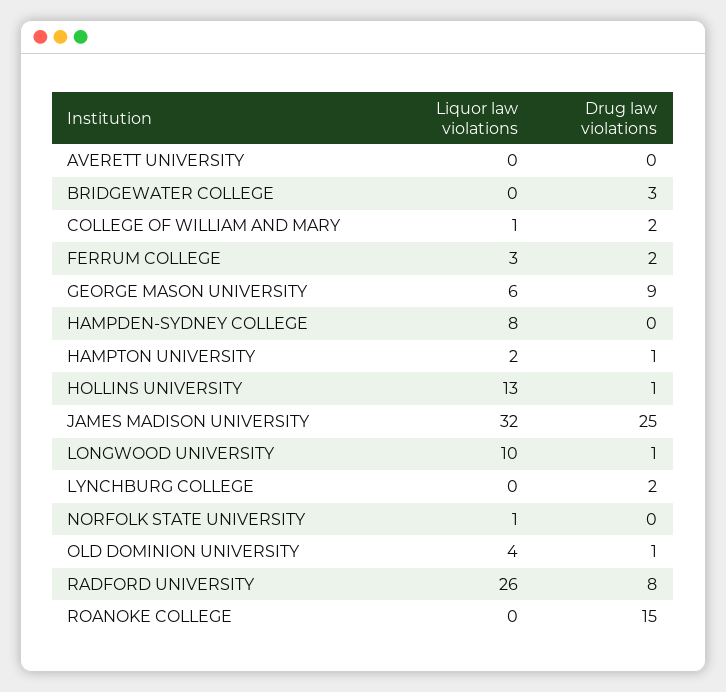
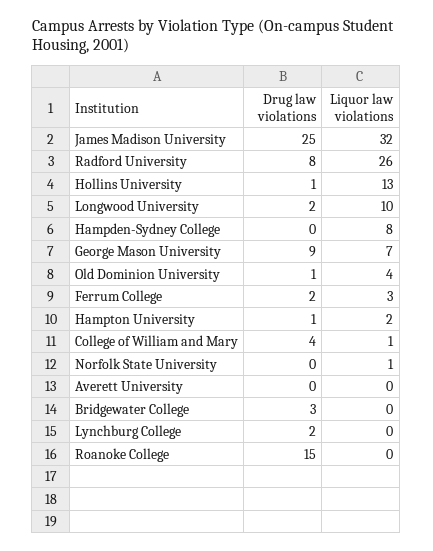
  {
    "Liquor law violations": {
      "AVERETT UNIVERSITY": 0,
      "BRIDGEWATER COLLEGE": 0,
      "COLLEGE OF WILLIAM AND MARY": 1,
      "FERRUM COLLEGE": 3,
-     "GEORGE MASON UNIVERSITY": 6,
+     "GEORGE MASON UNIVERSITY": 7,
      "HAMPDEN-SYDNEY COLLEGE": 8,
      "HAMPTON UNIVERSITY": 2,
      "HOLLINS UNIVERSITY": 13,
      "JAMES MADISON UNIVERSITY": 32,
      "LONGWOOD UNIVERSITY": 10,
      "LYNCHBURG COLLEGE": 0,
      "NORFOLK STATE UNIVERSITY": 1,
      "OLD DOMINION UNIVERSITY": 4,
      "RADFORD UNIVERSITY": 26,
      "ROANOKE COLLEGE": 0
    },
    "Drug law violations": {
      "AVERETT UNIVERSITY": 0,
      "BRIDGEWATER COLLEGE": 3,
-     "COLLEGE OF WILLIAM AND MARY": 2,
+     "COLLEGE OF WILLIAM AND MARY": 4,
      "FERRUM COLLEGE": 2,
      "GEORGE MASON UNIVERSITY": 9,
      "HAMPDEN-SYDNEY COLLEGE": 0,
      "HAMPTON UNIVERSITY": 1,
      "HOLLINS UNIVERSITY": 1,
      "JAMES MADISON UNIVERSITY": 25,
-     "LONGWOOD UNIVERSITY": 1,
+     "LONGWOOD UNIVERSITY": 2,
      "LYNCHBURG COLLEGE": 2,
      "NORFOLK STATE UNIVERSITY": 0,
      "OLD DOMINION UNIVERSITY": 1,
      "RADFORD UNIVERSITY": 8,
      "ROANOKE COLLEGE": 15
    }
  }

